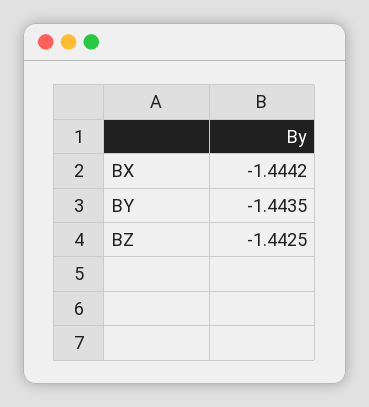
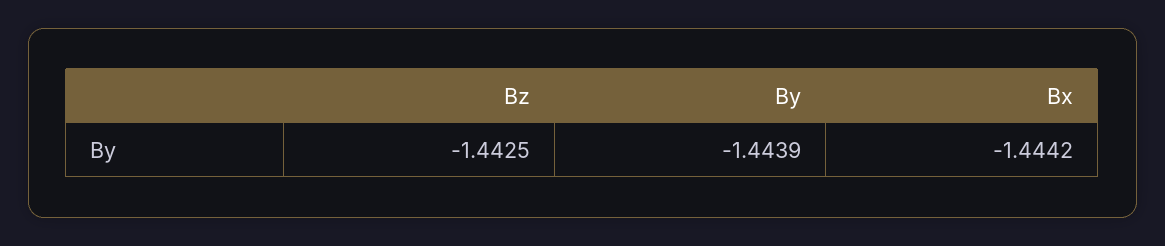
  {
    "BX": -1.4442,
-   "BY": -1.4435,
+   "BY": -1.4439,
    "BZ": -1.4425
  }

